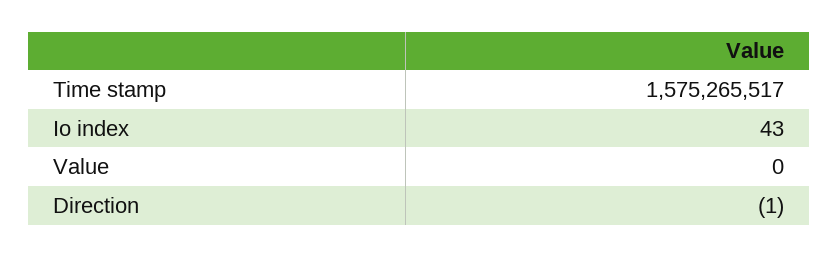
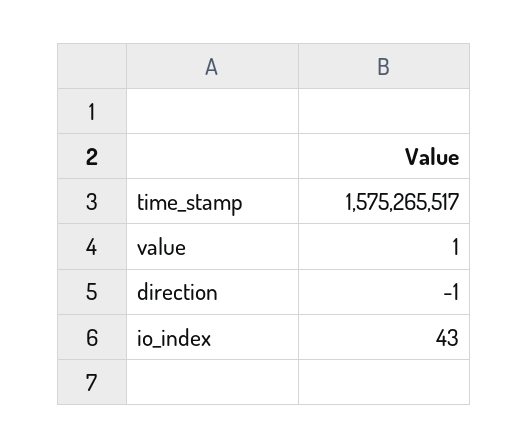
  {
    "Time stamp": 1575265517,
    "Io index": 43,
-   "Value": 0,
+   "Value": 1,
    "Direction": -1
  }

